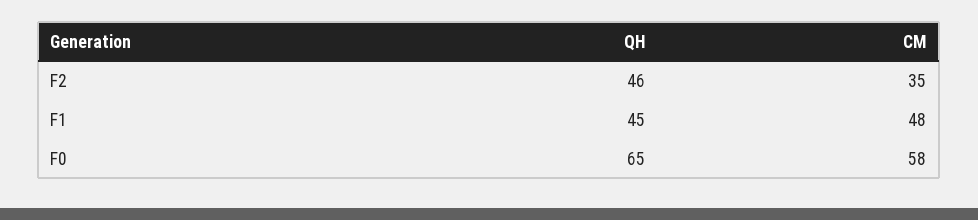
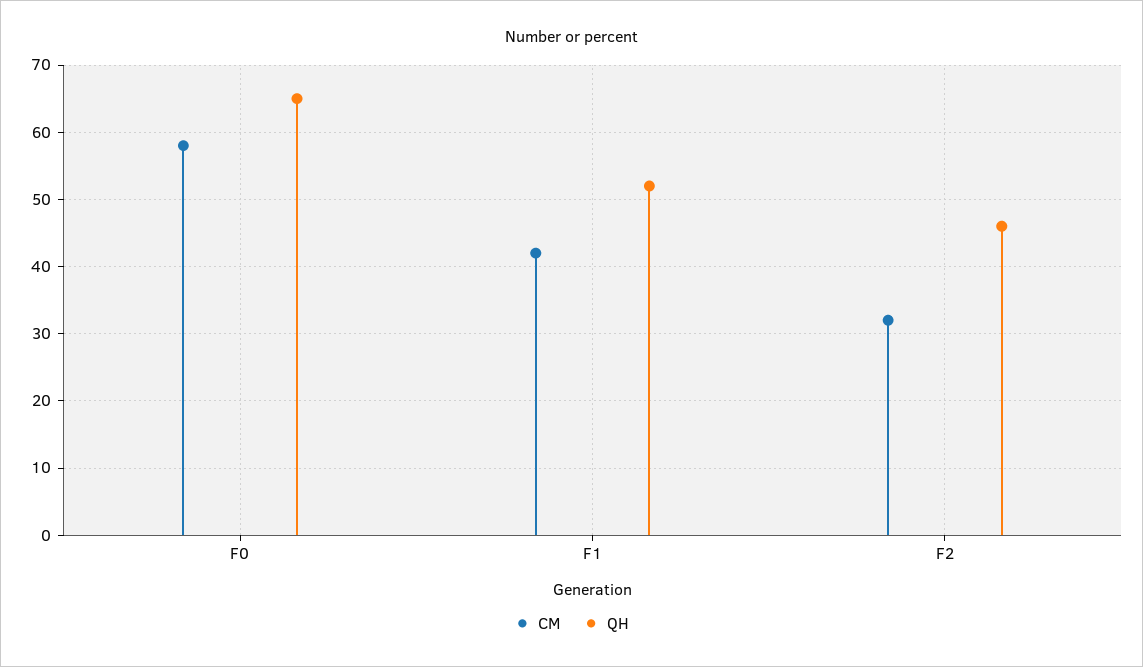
  {
    "QH": {
      "F2": 46,
-     "F1": 45,
+     "F1": 52,
      "F0": 65
    },
    "CM": {
-     "F2": 35,
+     "F2": 32,
-     "F1": 48,
+     "F1": 42,
      "F0": 58
    }
  }

